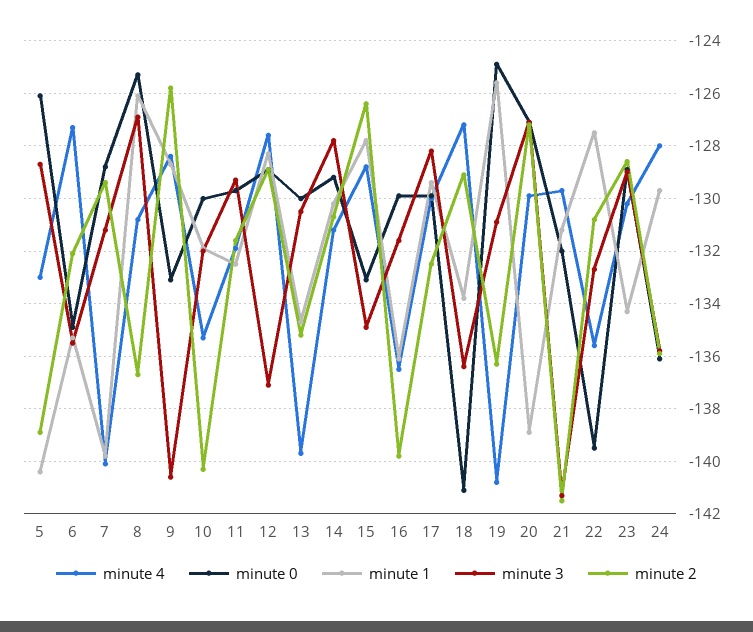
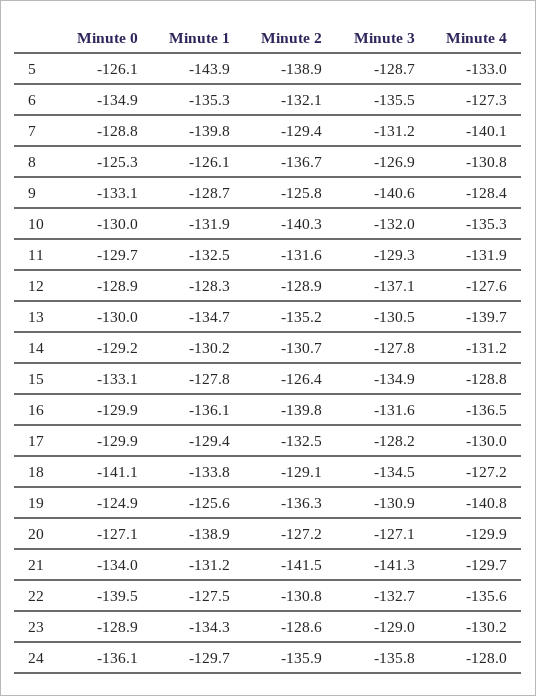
  {
    "minute 4": {
      "5": -133,
      "6": -127.3,
      "7": -140.1,
      "8": -130.8,
      "9": -128.4,
      "10": -135.3,
      "11": -131.9,
      "12": -127.6,
      "13": -139.7,
      "14": -131.2,
      "15": -128.8,
      "16": -136.5,
      "17": -130,
      "18": -127.2,
      "19": -140.8,
      "20": -129.9,
      "21": -129.7,
      "22": -135.6,
      "23": -130.2,
      "24": -128
    },
    "minute 0": {
      "5": -126.1,
      "6": -134.9,
      "7": -128.8,
      "8": -125.3,
      "9": -133.1,
      "10": -130,
      "11": -129.7,
      "12": -128.9,
      "13": -130,
      "14": -129.2,
      "15": -133.1,
      "16": -129.9,
      "17": -129.9,
      "18": -141.1,
      "19": -124.9,
      "20": -127.1,
-     "21": -132,
+     "21": -134,
      "22": -139.5,
      "23": -128.9,
      "24": -136.1
    },
    "minute 1": {
-     "5": -140.5,
+     "5": -143.9,
      "6": -135.3,
      "7": -139.8,
      "8": -126.1,
      "9": -128.7,
      "10": -131.9,
      "11": -132.5,
      "12": -128.3,
      "13": -134.7,
      "14": -130.2,
      "15": -127.8,
      "16": -136.1,
      "17": -129.4,
      "18": -133.8,
      "19": -125.6,
      "20": -138.9,
      "21": -131.2,
      "22": -127.5,
      "23": -134.3,
      "24": -129.7
    },
    "minute 3": {
      "5": -128.7,
      "6": -135.5,
      "7": -131.2,
      "8": -126.9,
      "9": -140.6,
      "10": -132,
      "11": -129.3,
      "12": -137.1,
      "13": -130.5,
      "14": -127.8,
      "15": -134.9,
      "16": -131.6,
      "17": -128.2,
-     "18": -136.5,
+     "18": -134.5,
      "19": -130.9,
      "20": -127.1,
      "21": -141.3,
      "22": -132.7,
      "23": -129,
      "24": -135.8
    },
    "minute 2": {
      "5": -138.9,
      "6": -132.1,
      "7": -129.4,
      "8": -136.7,
      "9": -125.8,
      "10": -140.3,
      "11": -131.6,
      "12": -128.9,
      "13": -135.2,
      "14": -130.7,
      "15": -126.4,
      "16": -139.8,
      "17": -132.5,
      "18": -129.1,
      "19": -136.3,
      "20": -127.2,
      "21": -141.5,
      "22": -130.8,
      "23": -128.6,
      "24": -135.9
    }
  }

